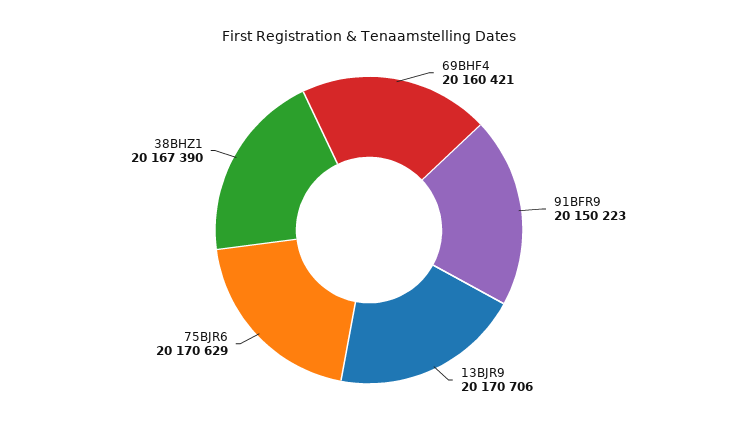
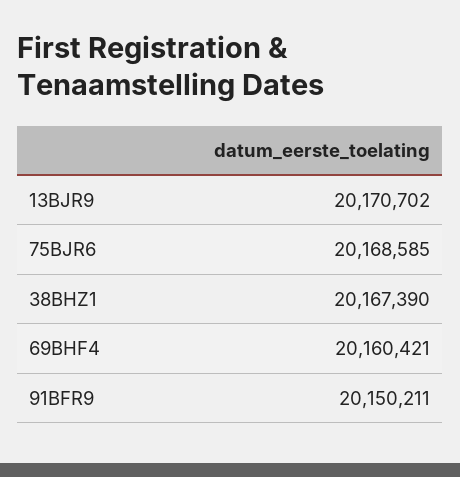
  {
    "69BHF4": 20160421,
-   "91BFR9": 20150223,
+   "91BFR9": 20150211,
-   "13BJR9": 20170706,
+   "13BJR9": 20170702,
-   "75BJR6": 20170629,
+   "75BJR6": 20168585,
    "38BHZ1": 20167390
  }

